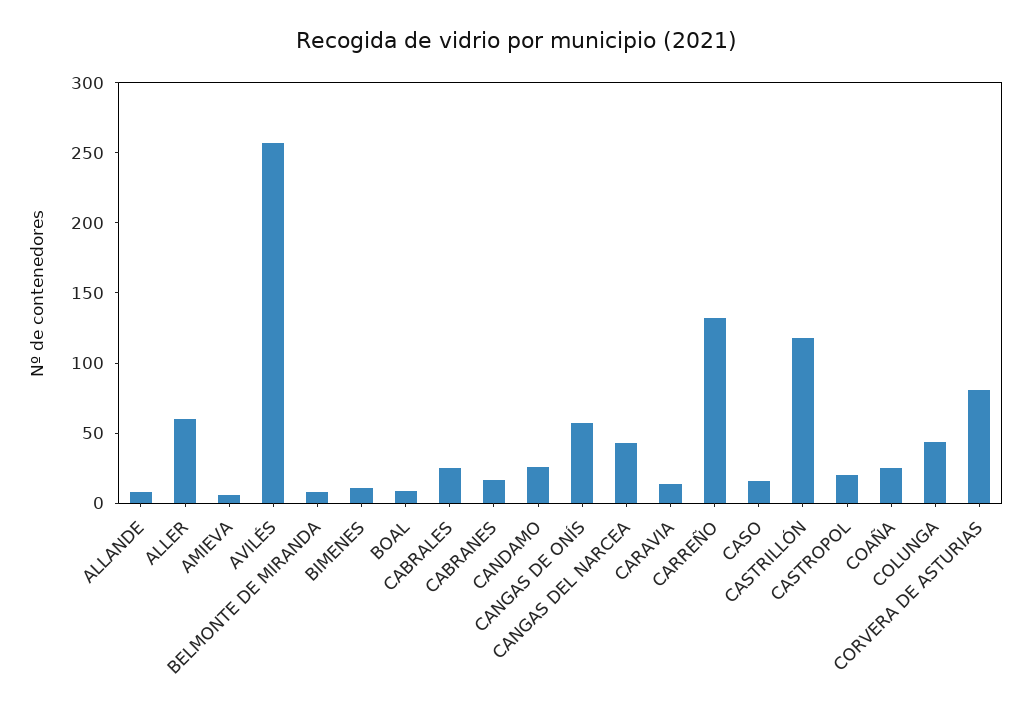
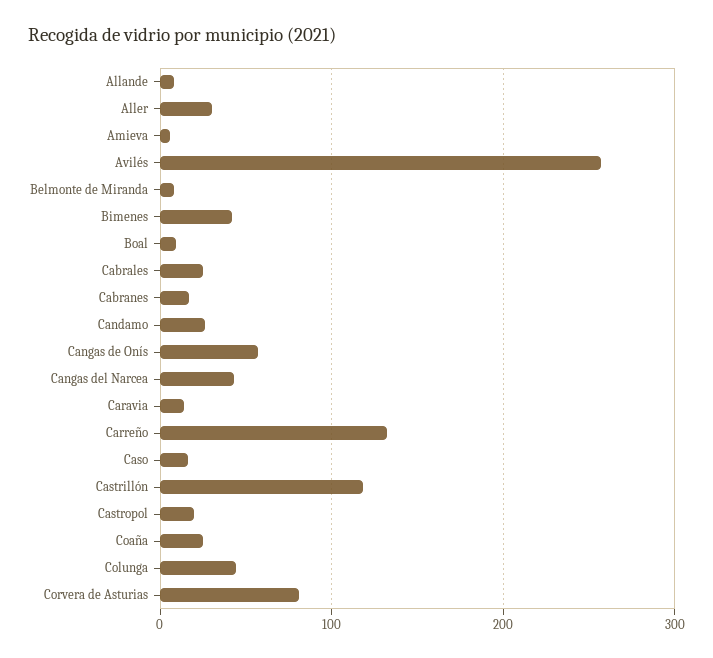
  {
    "ALLANDE": 10,
-   "ALLER": 60,
+   "ALLER": 30,
    "AMIEVA": 10,
    "AVILÉS": 260,
    "BELMONTE DE MIRANDA": 10,
-   "BIMENES": 10,
+   "BIMENES": 40,
    "BOAL": 10,
    "CABRALES": 30,
    "CABRANES": 20,
    "CANDAMO": 30,
    "CANGAS DE ONÍS": 60,
    "CANGAS DEL NARCEA": 40,
    "CARAVIA": 10,
    "CARREÑO": 130,
    "CASO": 20,
    "CASTRILLÓN": 120,
    "CASTROPOL": 20,
    "COAÑA": 30,
    "COLUNGA": 40,
    "CORVERA DE ASTURIAS": 80
  }

